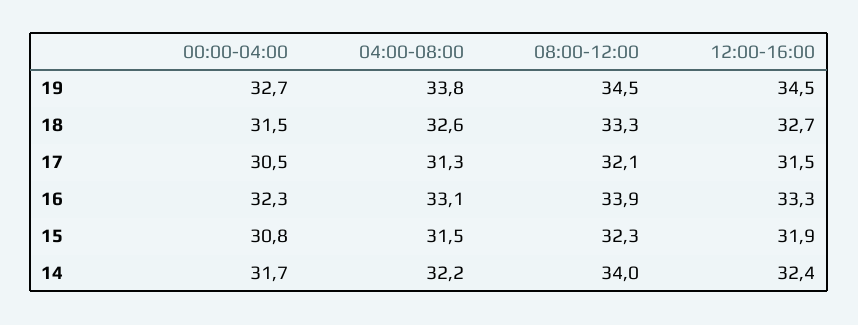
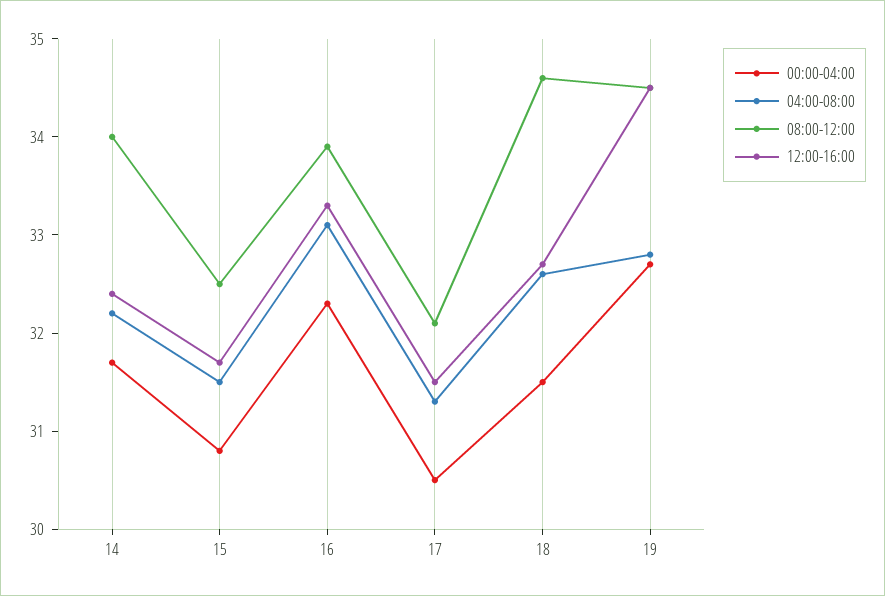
  {
    "00:00-04:00": {
      "19": 32.7,
      "18": 31.5,
      "17": 30.5,
      "16": 32.3,
      "15": 30.8,
      "14": 31.7
    },
    "04:00-08:00": {
-     "19": 33.8,
+     "19": 32.8,
      "18": 32.6,
      "17": 31.3,
      "16": 33.1,
      "15": 31.5,
      "14": 32.2
    },
    "08:00-12:00": {
      "19": 34.5,
-     "18": 33.3,
+     "18": 34.6,
      "17": 32.1,
      "16": 33.9,
-     "15": 32.3,
+     "15": 32.5,
      "14": 34
    },
    "12:00-16:00": {
      "19": 34.5,
      "18": 32.7,
      "17": 31.5,
      "16": 33.3,
-     "15": 31.9,
+     "15": 31.7,
      "14": 32.4
    }
  }

